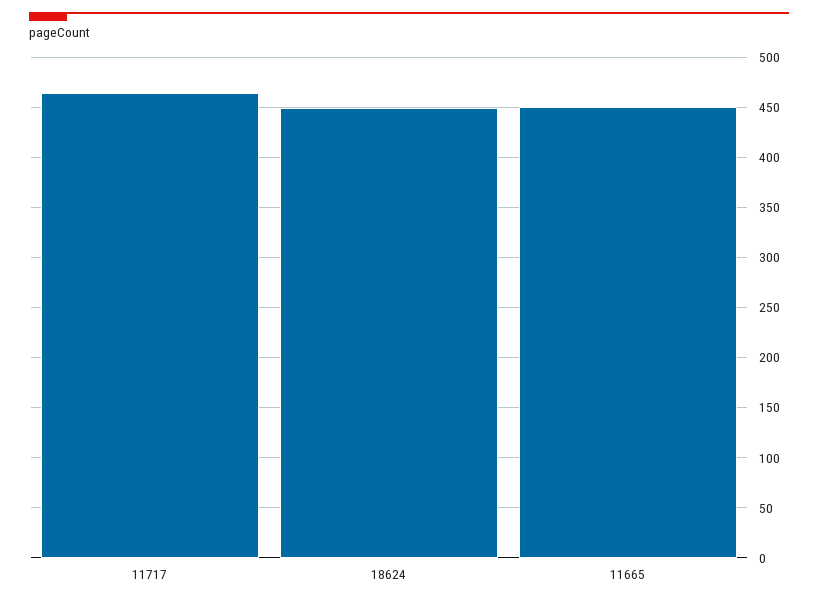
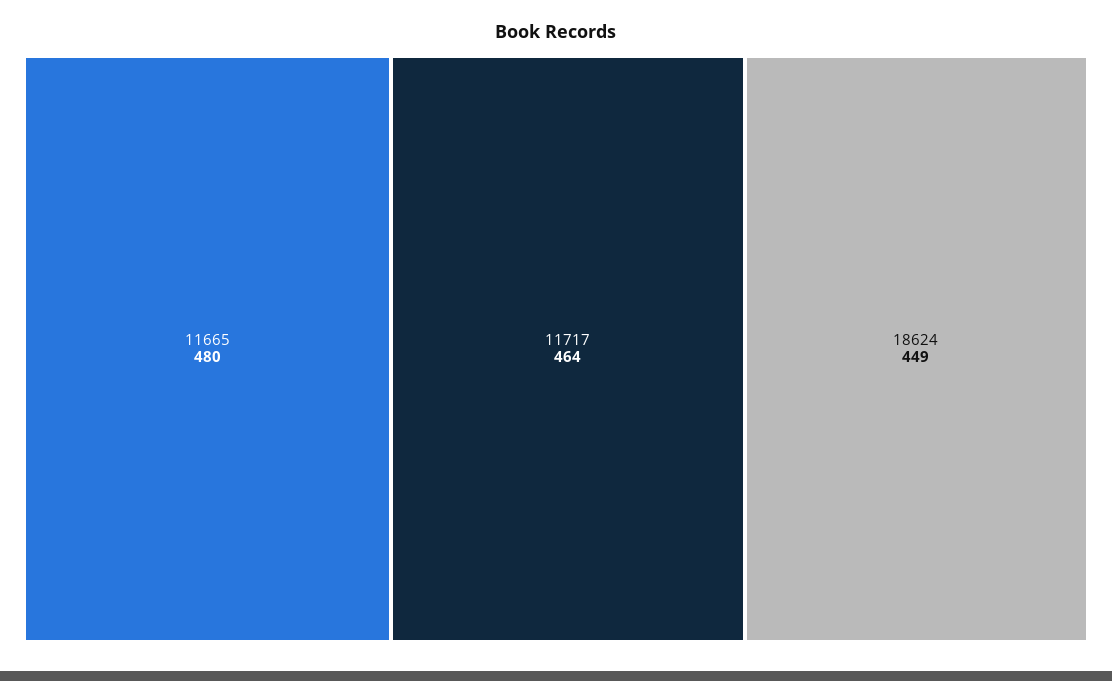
  {
    "11717": 464,
    "18624": 449,
-   "11665": 450
+   "11665": 480
  }

